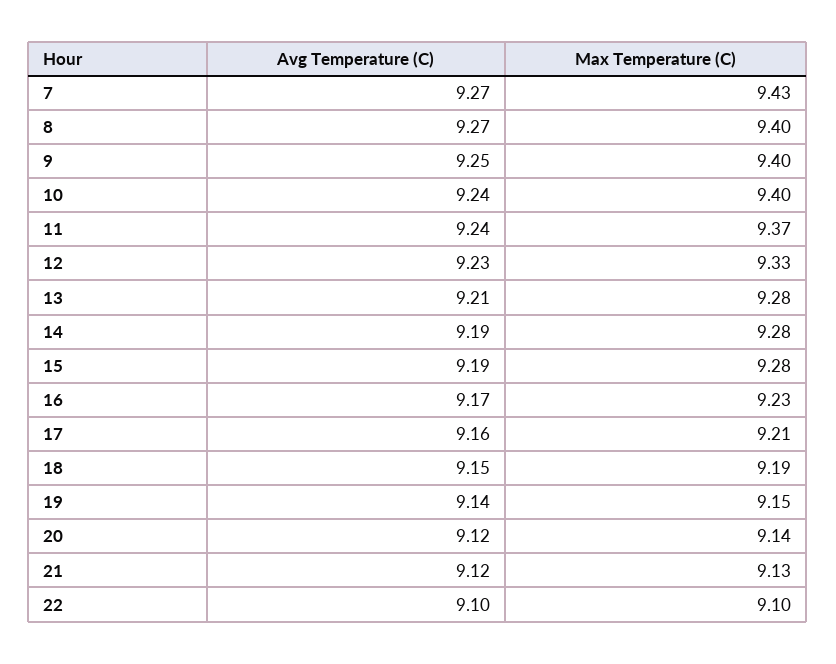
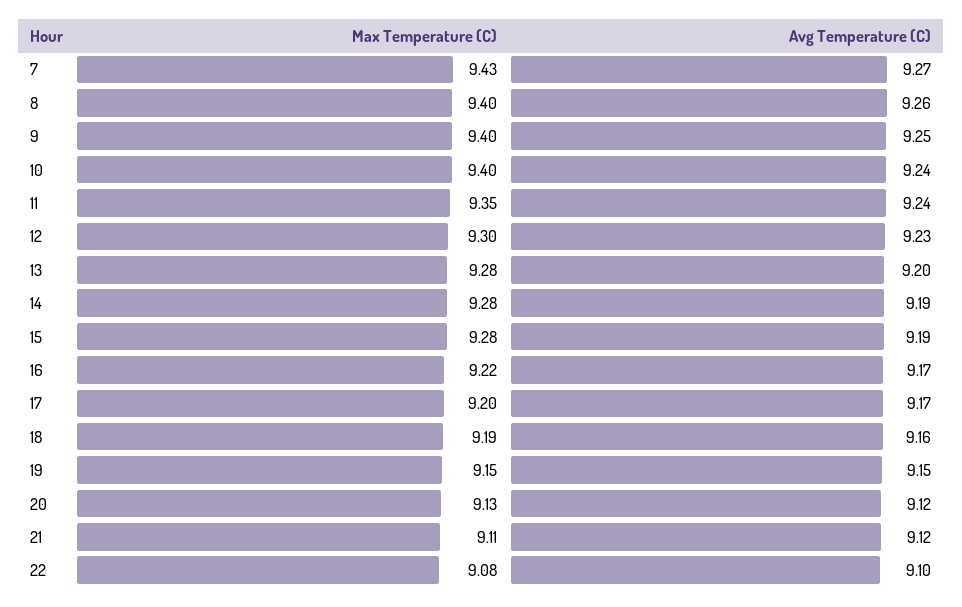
  {
    "Avg Temperature (C)": {
      "7": 9.27,
-     "8": 9.27,
+     "8": 9.26,
      "9": 9.25,
      "10": 9.24,
      "11": 9.24,
      "12": 9.23,
-     "13": 9.21,
+     "13": 9.2,
      "14": 9.19,
      "15": 9.19,
      "16": 9.17,
-     "17": 9.16,
+     "17": 9.17,
-     "18": 9.15,
+     "18": 9.16,
-     "19": 9.14,
+     "19": 9.15,
      "20": 9.12,
      "21": 9.12,
      "22": 9.1
    },
    "Max Temperature (C)": {
      "7": 9.43,
      "8": 9.4,
      "9": 9.4,
      "10": 9.4,
-     "11": 9.37,
+     "11": 9.35,
-     "12": 9.33,
+     "12": 9.3,
      "13": 9.28,
      "14": 9.28,
      "15": 9.28,
-     "16": 9.23,
+     "16": 9.22,
-     "17": 9.21,
+     "17": 9.2,
      "18": 9.19,
      "19": 9.15,
-     "20": 9.14,
+     "20": 9.13,
-     "21": 9.13,
+     "21": 9.11,
-     "22": 9.1
+     "22": 9.08
    }
  }

